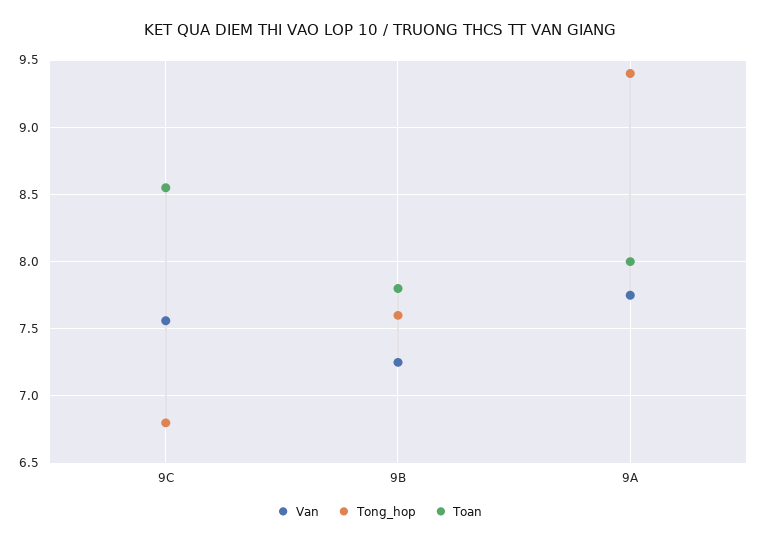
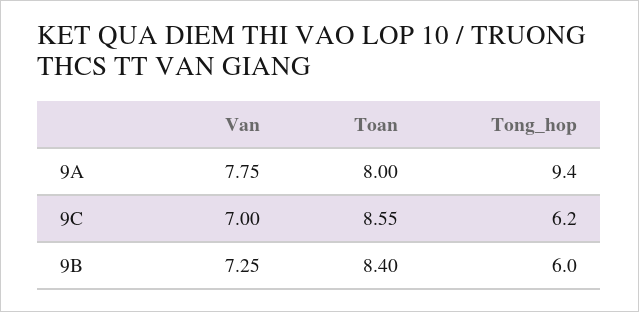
  {
    "Van": {
-     "9C": 7.55,
+     "9C": 7,
      "9B": 7.25,
      "9A": 7.75
    },
    "Tong_hop": {
-     "9C": 6.8,
+     "9C": 6.2,
-     "9B": 7.6,
+     "9B": 6,
      "9A": 9.4
    },
    "Toan": {
      "9C": 8.55,
-     "9B": 7.8,
+     "9B": 8.4,
      "9A": 8
    }
  }

